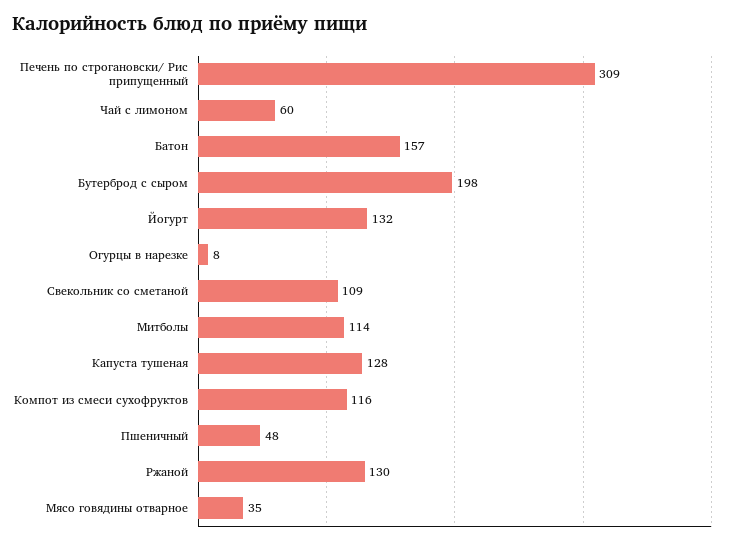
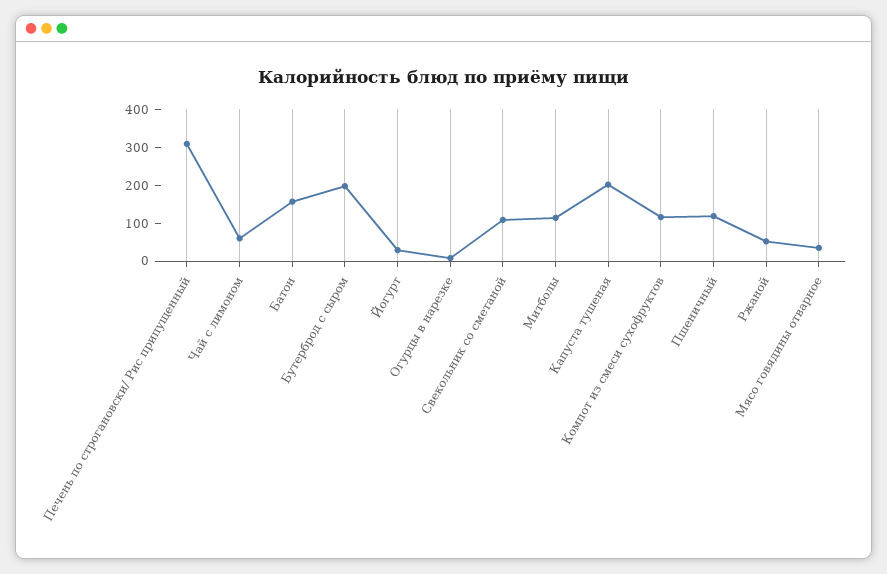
  {
    "Печень по строгановски/ Рис припущенный": 309,
    "Чай с лимоном": 60,
    "Батон": 157,
    "Бутерброд с сыром": 198,
-   "Йогурт": 132,
+   "Йогурт": 25,
    "Огурцы в нарезке": 8,
    "Свекольник со сметаной": 109,
    "Митболы": 114,
-   "Капуста тушеная": 128,
+   "Капуста тушеная": 200,
    "Компот из смеси сухофруктов": 116,
-   "Пшеничный": 48,
+   "Пшеничный": 125,
-   "Ржаной": 130,
+   "Ржаной": 50,
    "Мясо говядины отварное": 35
  }

